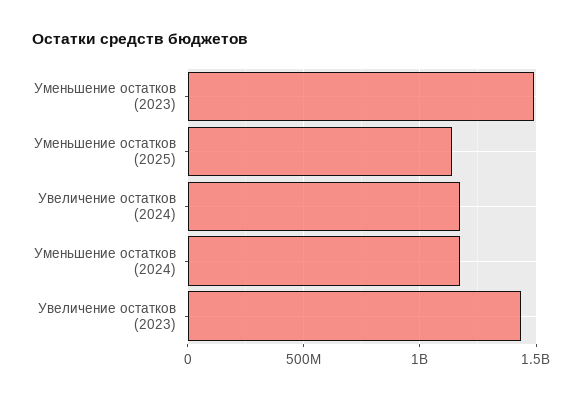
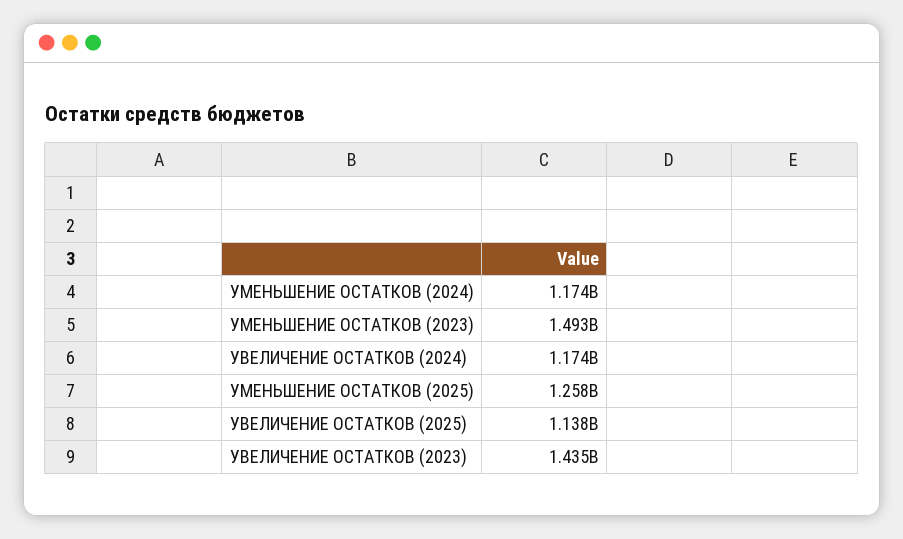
  {
    "Уменьшение остатков (2023)": 1493000000,
-   "Уменьшение остатков (2025)": 1150000000,
+   "Уменьшение остатков (2025)": 1258000000,
    "Увеличение остатков (2024)": 1174000000,
    "Уменьшение остатков (2024)": 1174000000,
-   "Увеличение остатков (2023)": 1435000000
+   "Увеличение остатков (2023)": 1435000000,
+   "УВЕЛИЧЕНИЕ ОСТАТКОВ (2025)": 1138000000
  }

